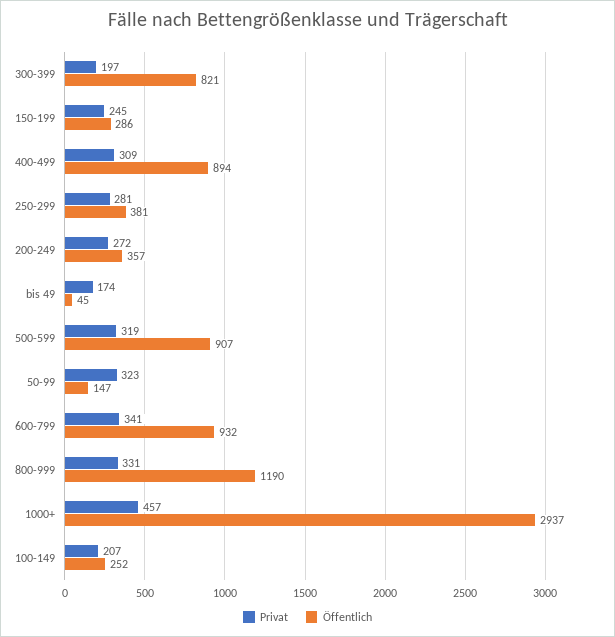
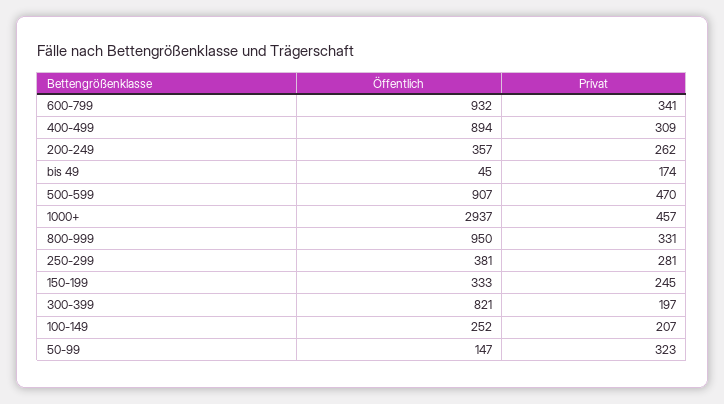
  {
    "Privat": {
      "300-399": 197,
      "150-199": 245,
      "400-499": 309,
      "250-299": 281,
-     "200-249": 272,
+     "200-249": 262,
      "bis 49": 174,
-     "500-599": 319,
+     "500-599": 470,
      "50-99": 323,
      "600-799": 341,
      "800-999": 331,
      "1000+": 457,
      "100-149": 207
    },
    "Öffentlich": {
      "300-399": 821,
-     "150-199": 286,
+     "150-199": 333,
      "400-499": 894,
      "250-299": 381,
      "200-249": 357,
      "bis 49": 45,
      "500-599": 907,
      "50-99": 147,
      "600-799": 932,
-     "800-999": 1190,
+     "800-999": 950,
      "1000+": 2937,
      "100-149": 252
    }
  }

